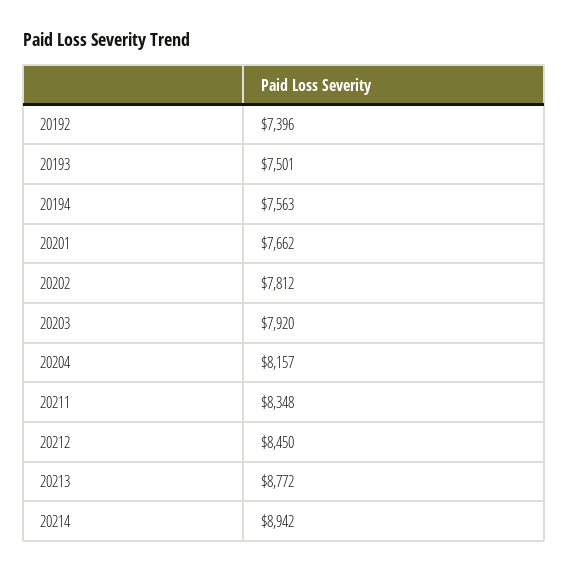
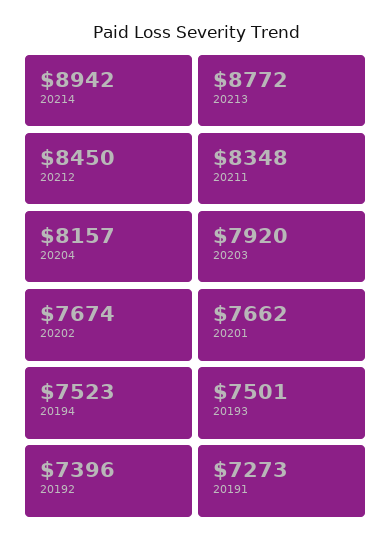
  {
    "20192": 7396,
    "20193": 7501,
-   "20194": 7563,
+   "20194": 7523,
    "20201": 7662,
-   "20202": 7812,
+   "20202": 7674,
    "20203": 7920,
    "20204": 8157,
    "20211": 8348,
    "20212": 8450,
    "20213": 8772,
-   "20214": 8942
+   "20214": 8942,
+   "20191": 7273
  }

